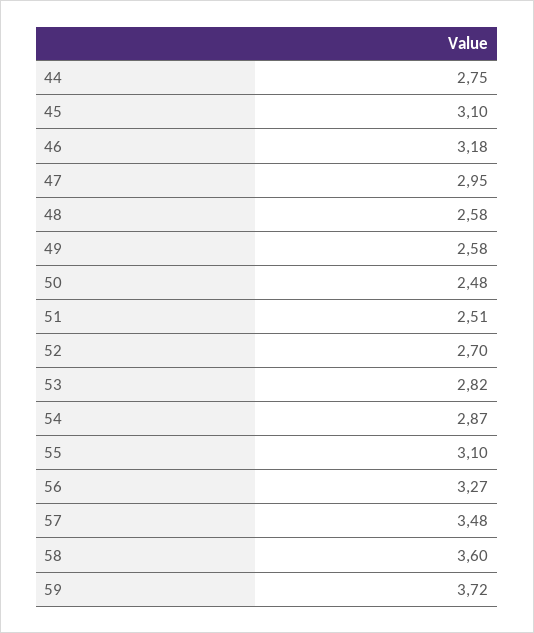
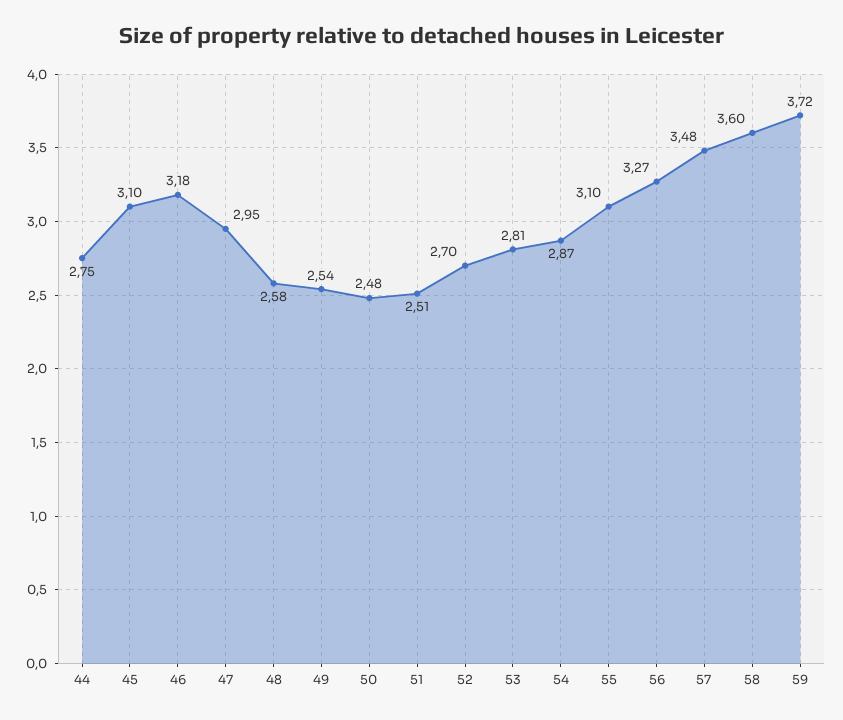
  {
    "44": 2.75,
    "45": 3.1,
    "46": 3.18,
    "47": 2.95,
    "48": 2.58,
-   "49": 2.58,
+   "49": 2.54,
    "50": 2.48,
    "51": 2.51,
    "52": 2.7,
-   "53": 2.82,
+   "53": 2.81,
    "54": 2.87,
    "55": 3.1,
    "56": 3.27,
    "57": 3.48,
    "58": 3.6,
    "59": 3.72
  }

